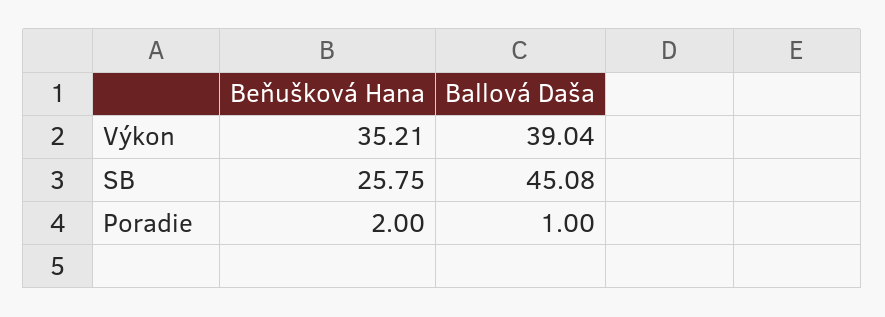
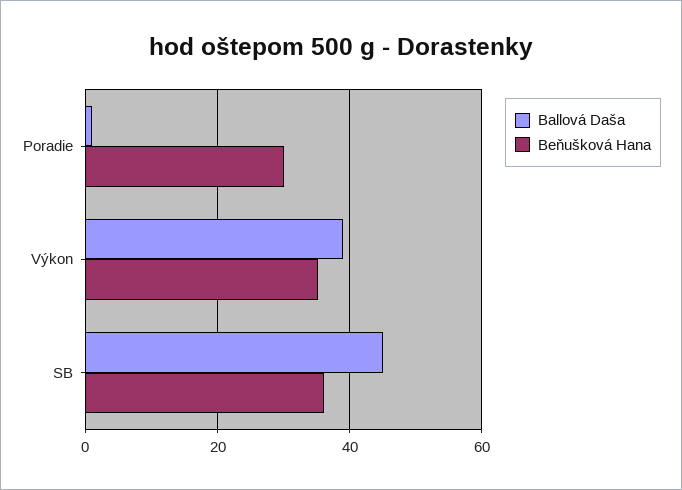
  {
    "Beňušková Hana": {
      "Výkon": 35.21,
-     "SB": 25.75,
+     "SB": 36,
-     "Poradie": 2
+     "Poradie": 30
    },
    "Ballová Daša": {
      "Výkon": 39.04,
      "SB": 45.08,
      "Poradie": 1
    }
  }

